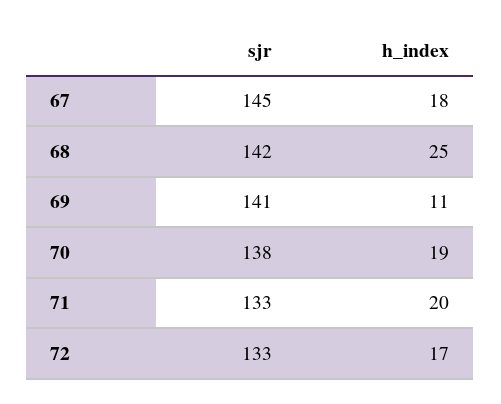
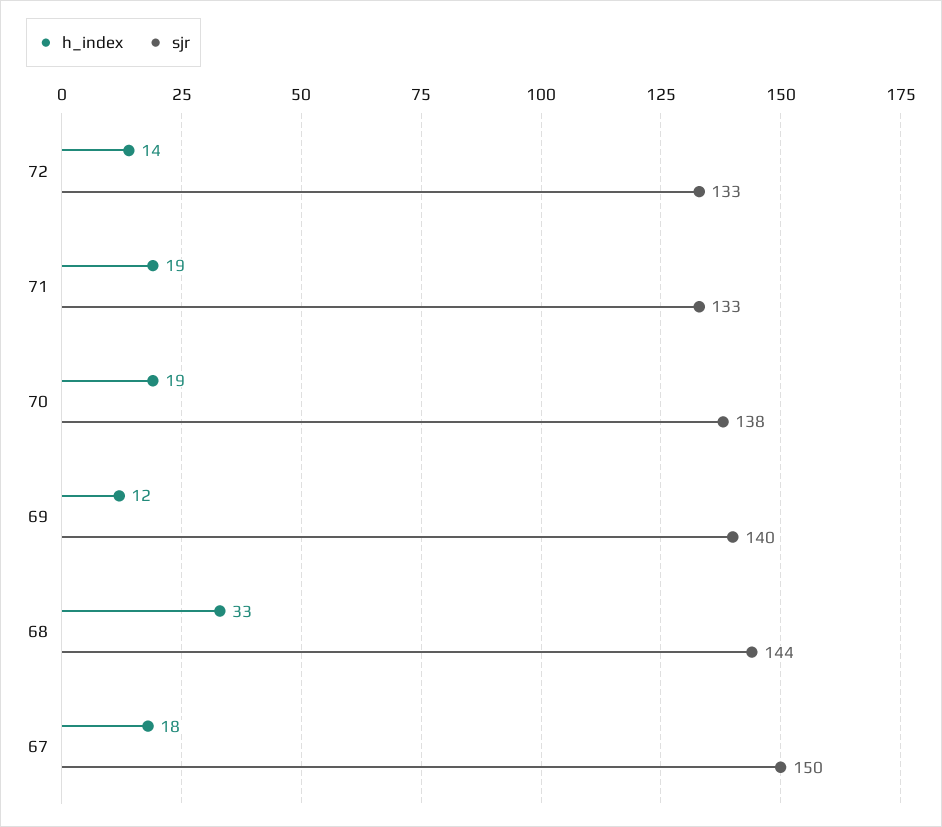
  {
    "sjr": {
-     "67": 145,
+     "67": 150,
-     "68": 142,
+     "68": 144,
-     "69": 141,
+     "69": 140,
      "70": 138,
      "71": 133,
      "72": 133
    },
    "h_index": {
      "67": 18,
-     "68": 25,
+     "68": 33,
-     "69": 11,
+     "69": 12,
      "70": 19,
-     "71": 20,
+     "71": 19,
-     "72": 17
+     "72": 14
    }
  }

